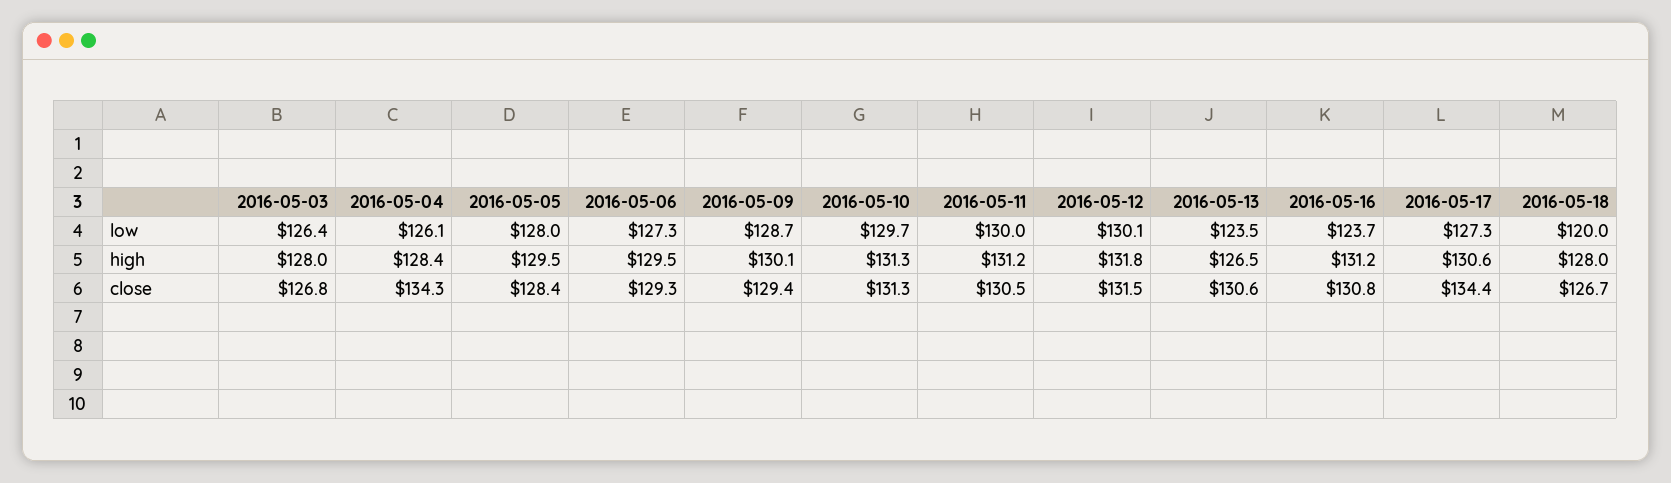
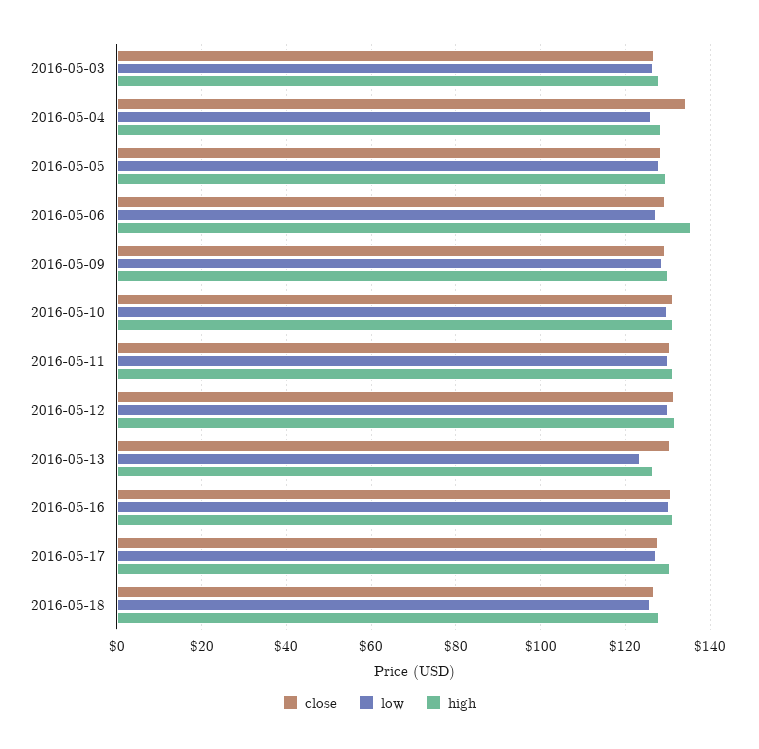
  {
    "low": {
      "2016-05-03": 126.4,
      "2016-05-04": 126.1,
      "2016-05-05": 128,
      "2016-05-06": 127.3,
      "2016-05-09": 128.7,
      "2016-05-10": 129.7,
      "2016-05-11": 130,
      "2016-05-12": 130.1,
      "2016-05-13": 123.5,
-     "2016-05-16": 123.7,
+     "2016-05-16": 130,
      "2016-05-17": 127.3,
-     "2016-05-18": 120
+     "2016-05-18": 126
    },
    "high": {
      "2016-05-03": 128,
      "2016-05-04": 128.4,
      "2016-05-05": 129.5,
-     "2016-05-06": 129.5,
+     "2016-05-06": 136,
      "2016-05-09": 130.1,
      "2016-05-10": 131.3,
      "2016-05-11": 131.2,
      "2016-05-12": 131.8,
      "2016-05-13": 126.5,
      "2016-05-16": 131.2,
      "2016-05-17": 130.6,
      "2016-05-18": 128
    },
    "close": {
      "2016-05-03": 126.8,
      "2016-05-04": 134.3,
      "2016-05-05": 128.4,
      "2016-05-06": 129.3,
      "2016-05-09": 129.4,
      "2016-05-10": 131.3,
      "2016-05-11": 130.5,
      "2016-05-12": 131.5,
      "2016-05-13": 130.6,
      "2016-05-16": 130.8,
-     "2016-05-17": 134.4,
+     "2016-05-17": 128,
      "2016-05-18": 126.7
    }
  }

